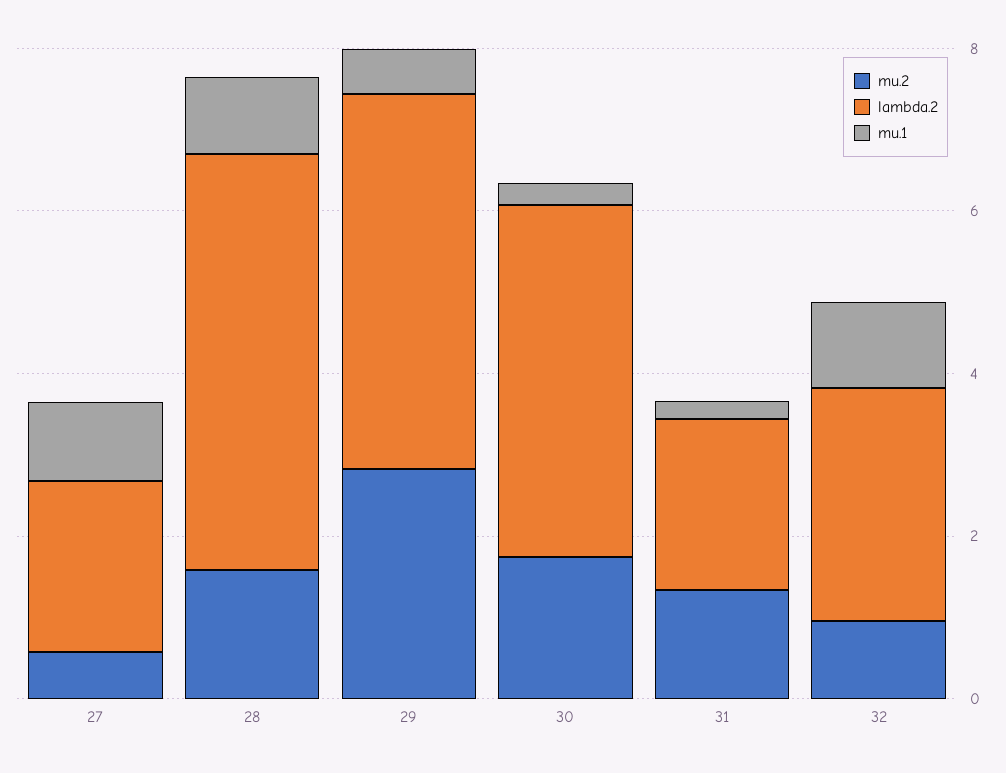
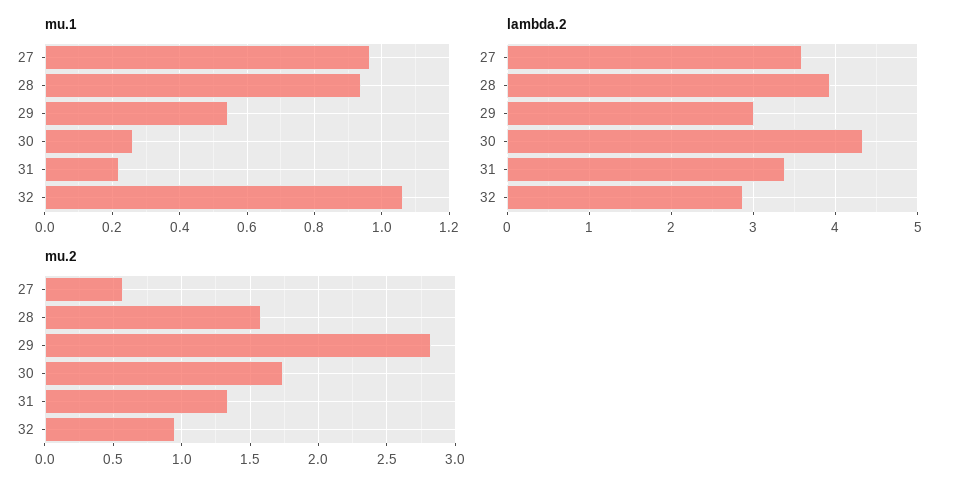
  {
    "mu.2": {
      "27": 0.55,
      "28": 1.6,
      "29": 2.8,
      "30": 1.75,
      "31": 1.35,
      "32": 0.95
    },
    "lambda.2": {
-     "27": 2,
+     "27": 3.6,
-     "28": 5,
+     "28": 3.9,
-     "29": 4.5,
+     "29": 3,
      "30": 4.3,
-     "31": 2,
+     "31": 3.4,
      "32": 2.9
    },
    "mu.1": {
      "27": 0.96,
      "28": 0.94,
      "29": 0.54,
      "30": 0.26,
      "31": 0.22,
      "32": 1.06
    }
  }

